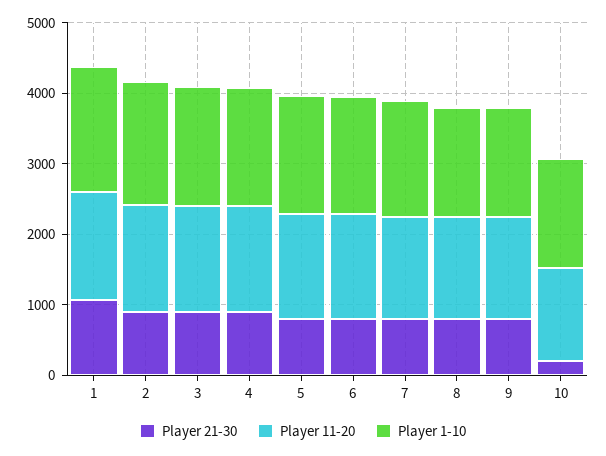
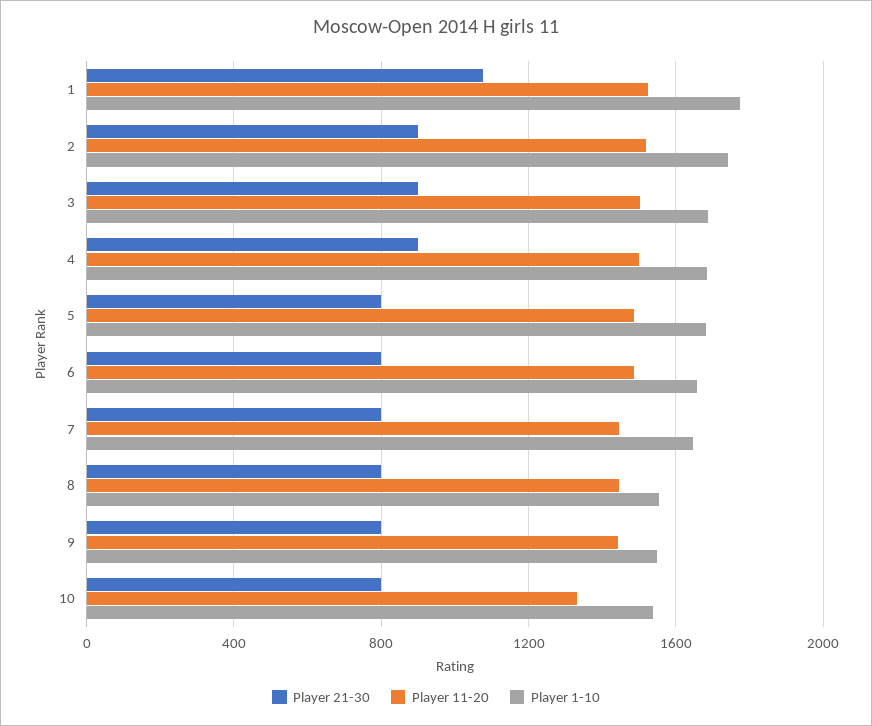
  {
    "Player 21-30": {
      "1": 1100,
      "2": 900,
      "3": 900,
      "4": 900,
      "5": 800,
      "6": 800,
      "7": 800,
      "8": 800,
      "9": 800,
-     "10": 200
+     "10": 800
    },
    "Player 11-20": {
      "1": 1550,
      "2": 1500,
      "3": 1500,
      "4": 1500,
      "5": 1500,
      "6": 1500,
      "7": 1450,
      "8": 1450,
      "9": 1450,
      "10": 1350
    },
    "Player 1-10": {
      "1": 1750,
      "2": 1750,
      "3": 1700,
      "4": 1700,
      "5": 1700,
      "6": 1650,
      "7": 1650,
      "8": 1550,
      "9": 1550,
      "10": 1550
    }
  }

